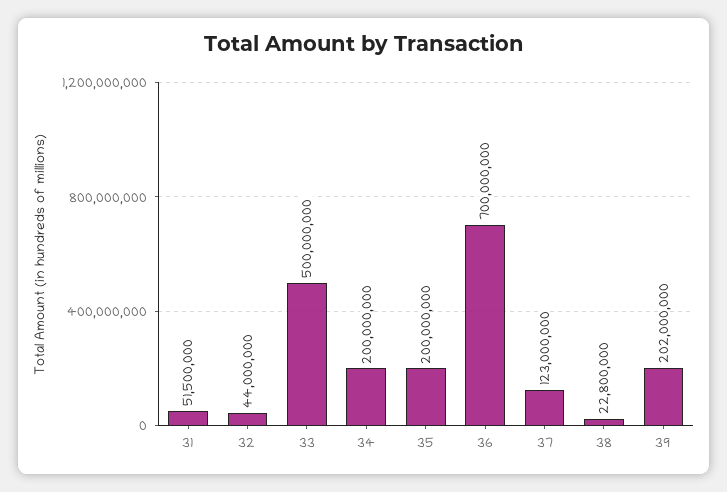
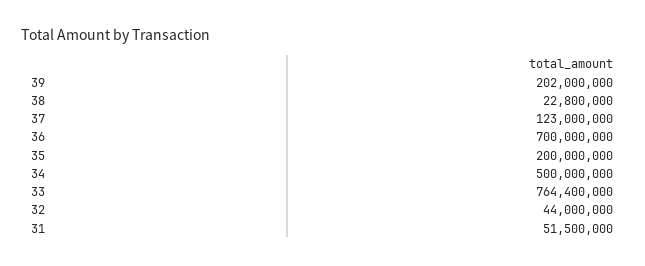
  {
    "31": 51500000,
    "32": 44000000,
-   "33": 500000000,
+   "33": 764400000,
-   "34": 200000000,
+   "34": 500000000,
    "35": 200000000,
    "36": 700000000,
    "37": 123000000,
    "38": 22800000,
    "39": 202000000
  }

